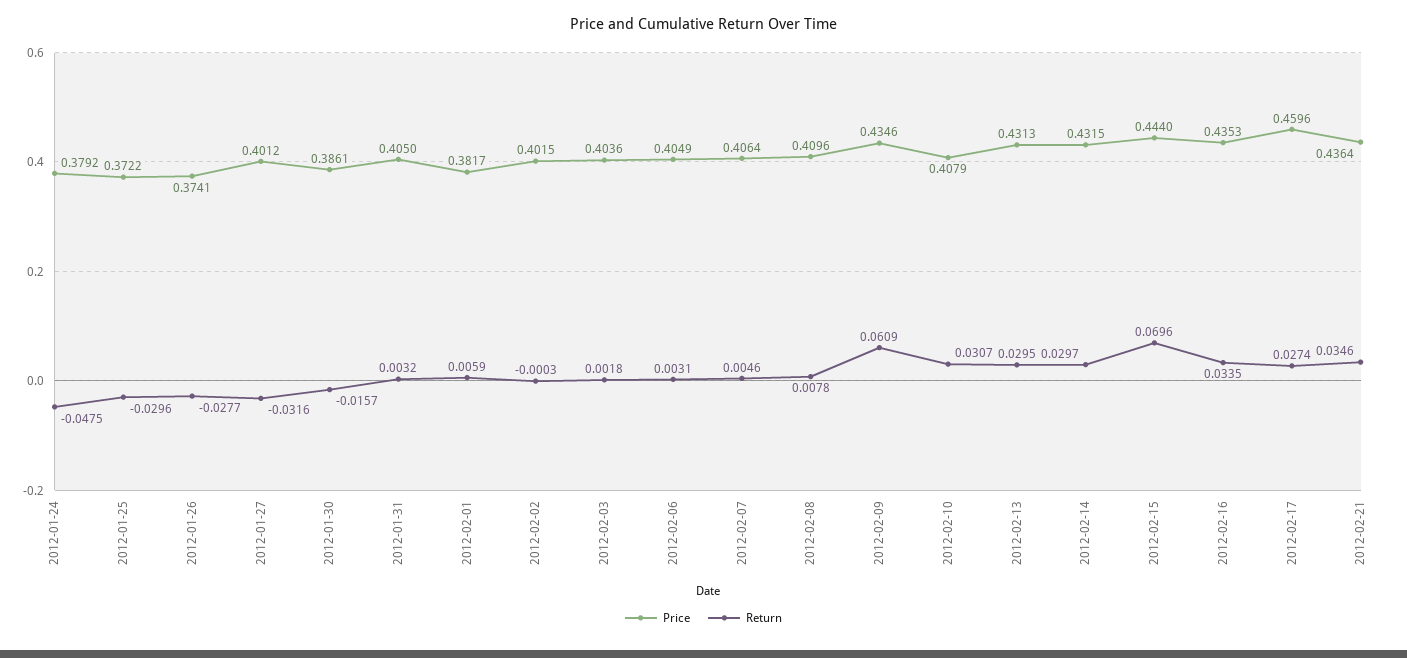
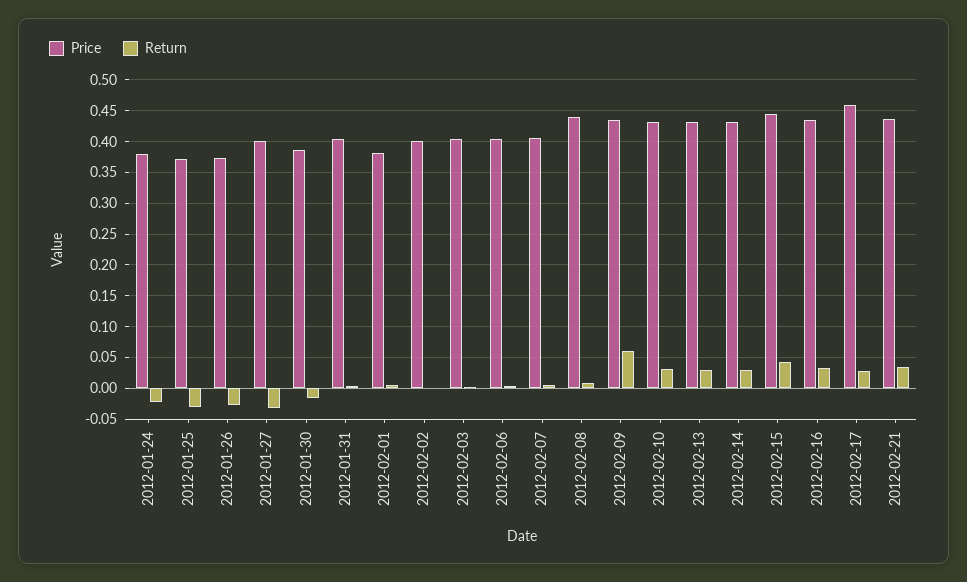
  {
    "Price": {
      "2012-01-24": 0.3792,
      "2012-01-25": 0.3722,
      "2012-01-26": 0.3741,
      "2012-01-27": 0.4012,
      "2012-01-30": 0.3861,
      "2012-01-31": 0.405,
      "2012-02-01": 0.3817,
      "2012-02-02": 0.4015,
      "2012-02-03": 0.4036,
      "2012-02-06": 0.4049,
      "2012-02-07": 0.4064,
-     "2012-02-08": 0.4096,
+     "2012-02-08": 0.44,
      "2012-02-09": 0.4346,
-     "2012-02-10": 0.4079,
+     "2012-02-10": 0.43,
      "2012-02-13": 0.4313,
      "2012-02-14": 0.4315,
      "2012-02-15": 0.444,
      "2012-02-16": 0.4353,
      "2012-02-17": 0.4596,
      "2012-02-21": 0.4364
    },
    "Return": {
-     "2012-01-24": -0.0475,
+     "2012-01-24": -0.02,
      "2012-01-25": -0.0296,
      "2012-01-26": -0.0277,
      "2012-01-27": -0.0316,
      "2012-01-30": -0.0157,
      "2012-01-31": 0.0032,
      "2012-02-01": 0.0059,
      "2012-02-02": -0.0003,
      "2012-02-03": 0.0018,
      "2012-02-06": 0.0031,
      "2012-02-07": 0.0046,
      "2012-02-08": 0.0078,
      "2012-02-09": 0.0609,
      "2012-02-10": 0.0307,
      "2012-02-13": 0.0295,
      "2012-02-14": 0.0297,
-     "2012-02-15": 0.0696,
+     "2012-02-15": 0.04,
      "2012-02-16": 0.0335,
      "2012-02-17": 0.0274,
      "2012-02-21": 0.0346
    }
  }

